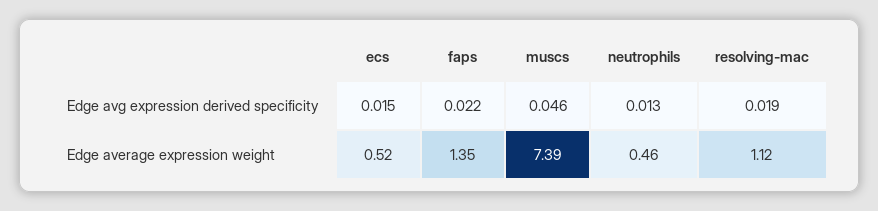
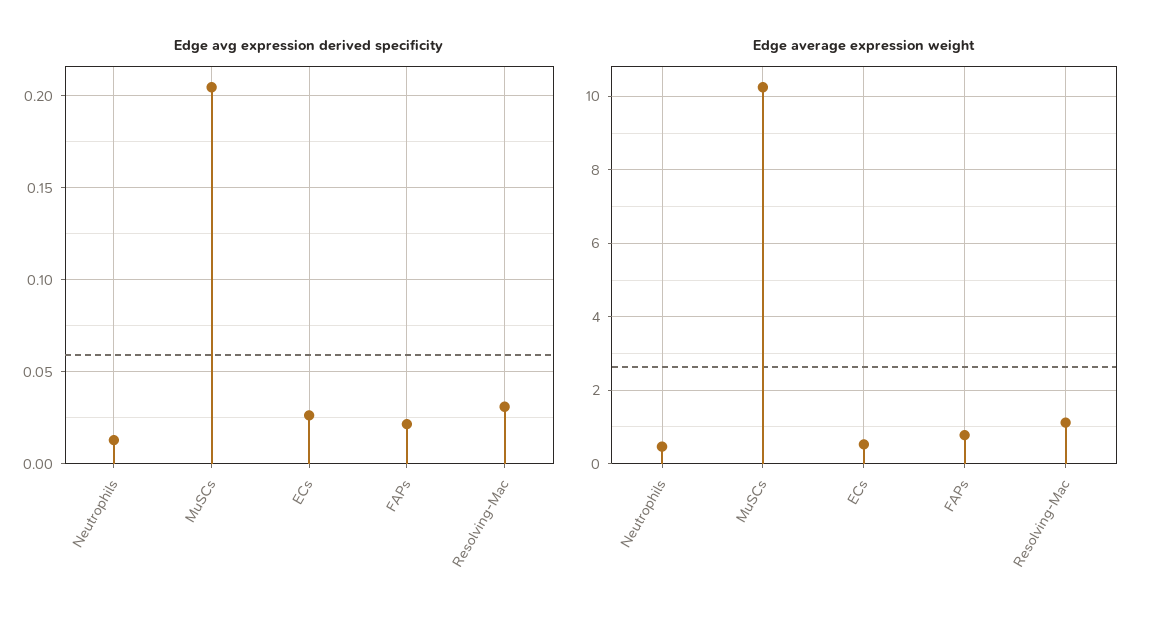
  {
    "Edge avg expression derived specificity": {
-     "ecs": 0.015,
+     "ecs": 0.025,
      "faps": 0.022,
-     "muscs": 0.046,
+     "muscs": 0.205,
      "neutrophils": 0.013,
-     "resolving-mac": 0.019
+     "resolving-mac": 0.03
    },
    "Edge average expression weight": {
      "ecs": 0.52,
-     "faps": 1.35,
+     "faps": 0.8,
-     "muscs": 7.39,
+     "muscs": 10.2,
      "neutrophils": 0.46,
      "resolving-mac": 1.12
    }
  }

